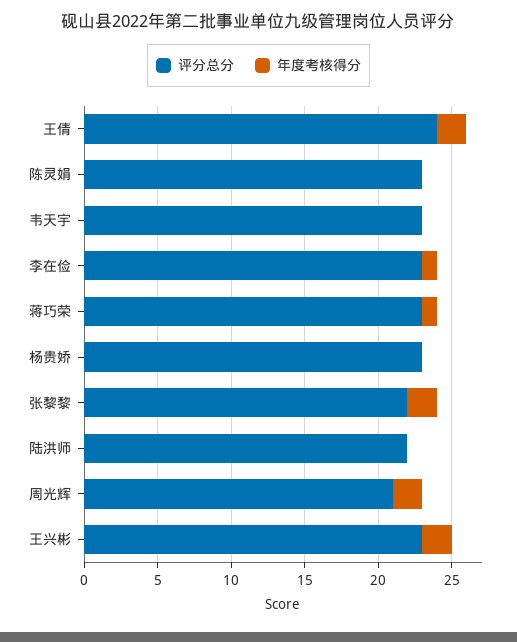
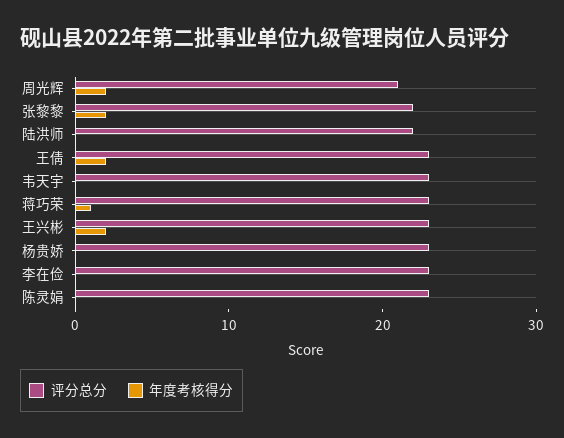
  {
    "评分总分": {
-     "王倩": 24,
+     "王倩": 23,
      "陈灵娟": 23,
      "韦天宇": 23,
      "李在俭": 23,
      "蒋巧荣": 23,
      "杨贵娇": 23,
      "张黎黎": 22,
      "陆洪师": 22,
      "周光辉": 21,
      "王兴彬": 23
    },
    "年度考核得分": {
      "王倩": 2,
      "陈灵娟": 0,
      "韦天宇": 0,
-     "李在俭": 1,
+     "李在俭": 0,
      "蒋巧荣": 1,
      "杨贵娇": 0,
      "张黎黎": 2,
      "陆洪师": 0,
      "周光辉": 2,
      "王兴彬": 2
    }
  }

